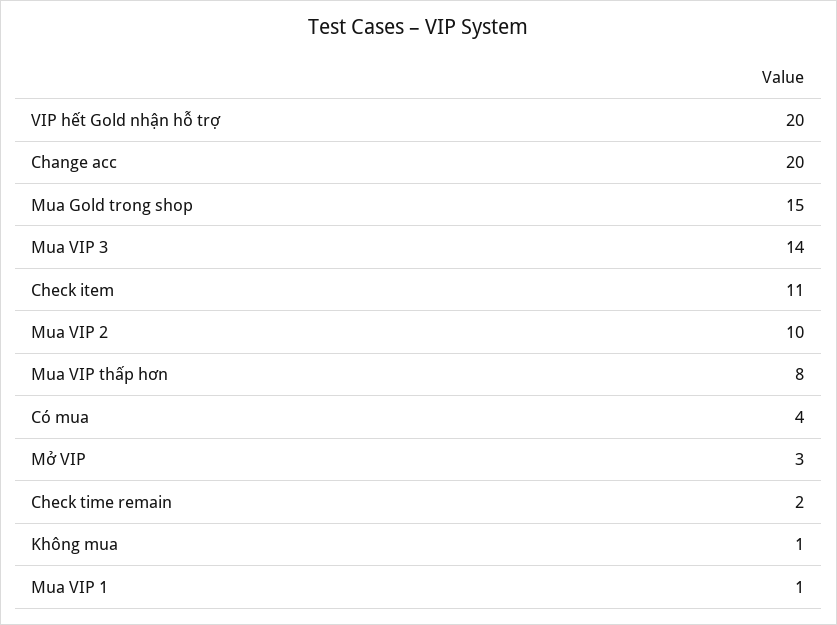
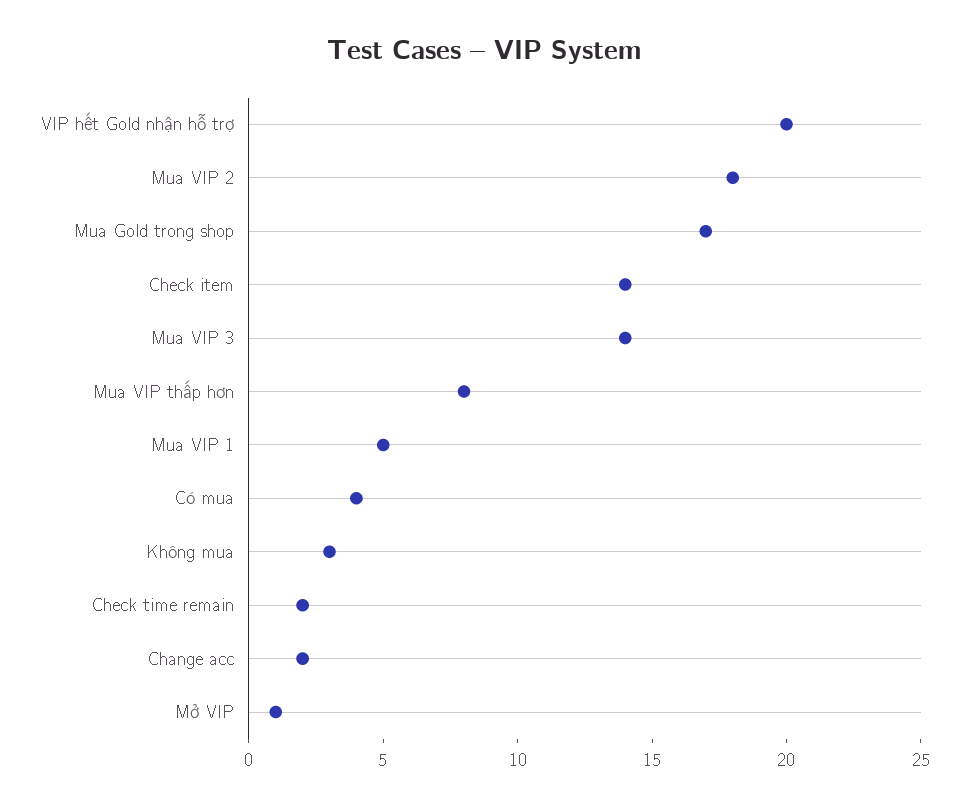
  {
    "VIP hết Gold nhận hỗ trợ": 20,
-   "Change acc": 20,
+   "Change acc": 2,
-   "Mua Gold trong shop": 15,
+   "Mua Gold trong shop": 17,
    "Mua VIP 3": 14,
-   "Check item": 11,
+   "Check item": 14,
-   "Mua VIP 2": 10,
+   "Mua VIP 2": 18,
    "Mua VIP thấp hơn": 8,
    "Có mua": 4,
-   "Mở VIP": 3,
+   "Mở VIP": 1,
    "Check time remain": 2,
-   "Không mua": 1,
+   "Không mua": 3,
-   "Mua VIP 1": 1
+   "Mua VIP 1": 5
  }

